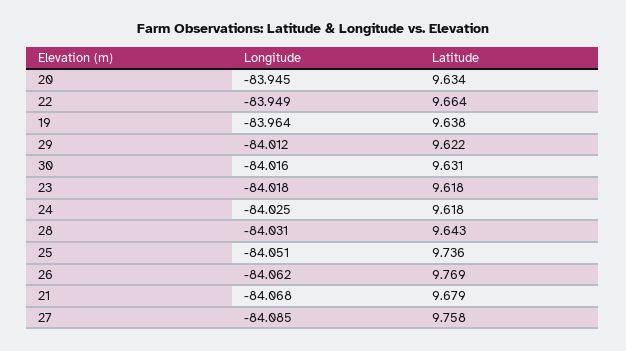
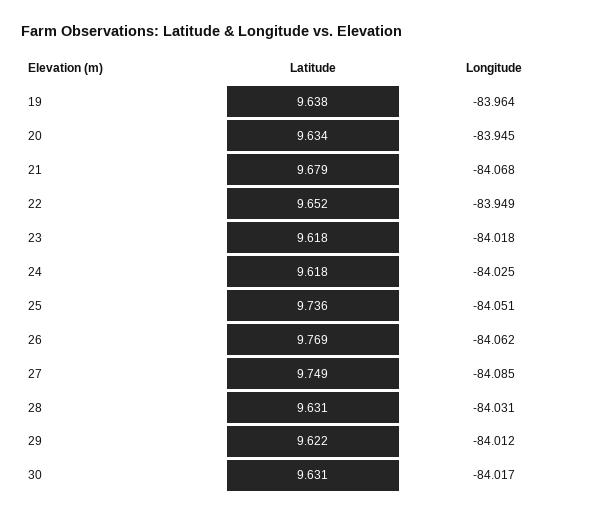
  {
    "Longitude": {
      "20": -83.945,
      "22": -83.949,
      "19": -83.964,
      "29": -84.012,
-     "30": -84.016,
+     "30": -84.017,
      "23": -84.018,
      "24": -84.025,
      "28": -84.031,
      "25": -84.051,
      "26": -84.062,
      "21": -84.068,
      "27": -84.085
    },
    "Latitude": {
      "20": 9.634,
-     "22": 9.664,
+     "22": 9.652,
      "19": 9.638,
      "29": 9.622,
      "30": 9.631,
      "23": 9.618,
      "24": 9.618,
-     "28": 9.643,
+     "28": 9.631,
      "25": 9.736,
      "26": 9.769,
      "21": 9.679,
-     "27": 9.758
+     "27": 9.749
    }
  }

